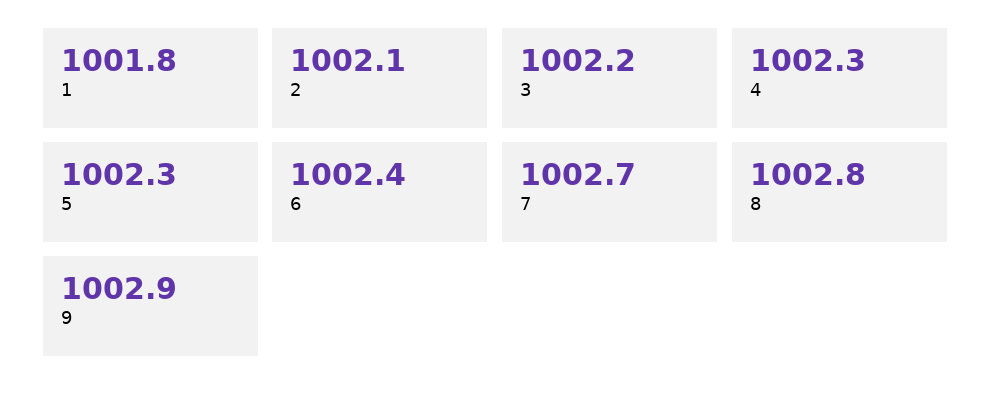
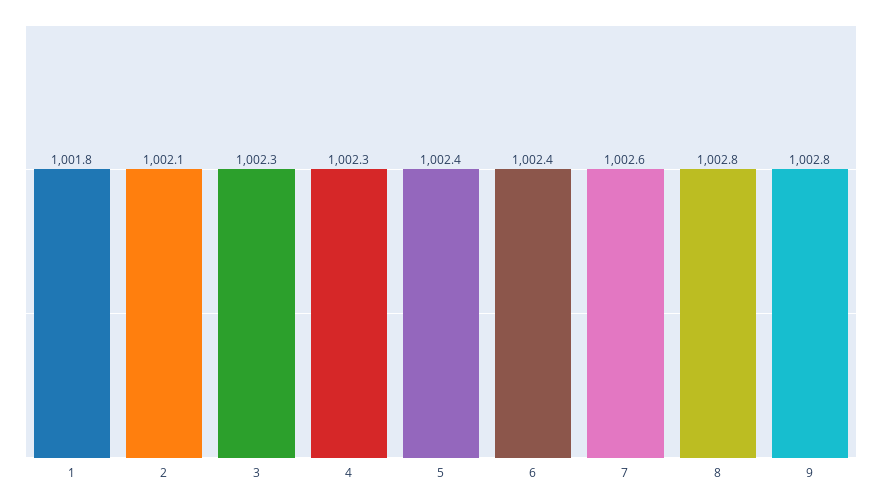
  {
    "1": 1001.8,
    "2": 1002.1,
-   "3": 1002.2,
+   "3": 1002.3,
    "4": 1002.3,
-   "5": 1002.3,
+   "5": 1002.4,
    "6": 1002.4,
-   "7": 1002.7,
+   "7": 1002.6,
    "8": 1002.8,
-   "9": 1002.9
+   "9": 1002.8
  }

